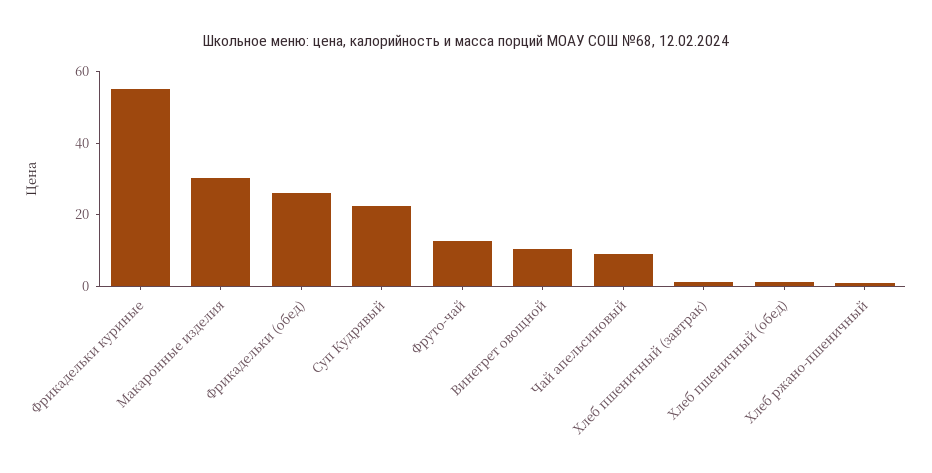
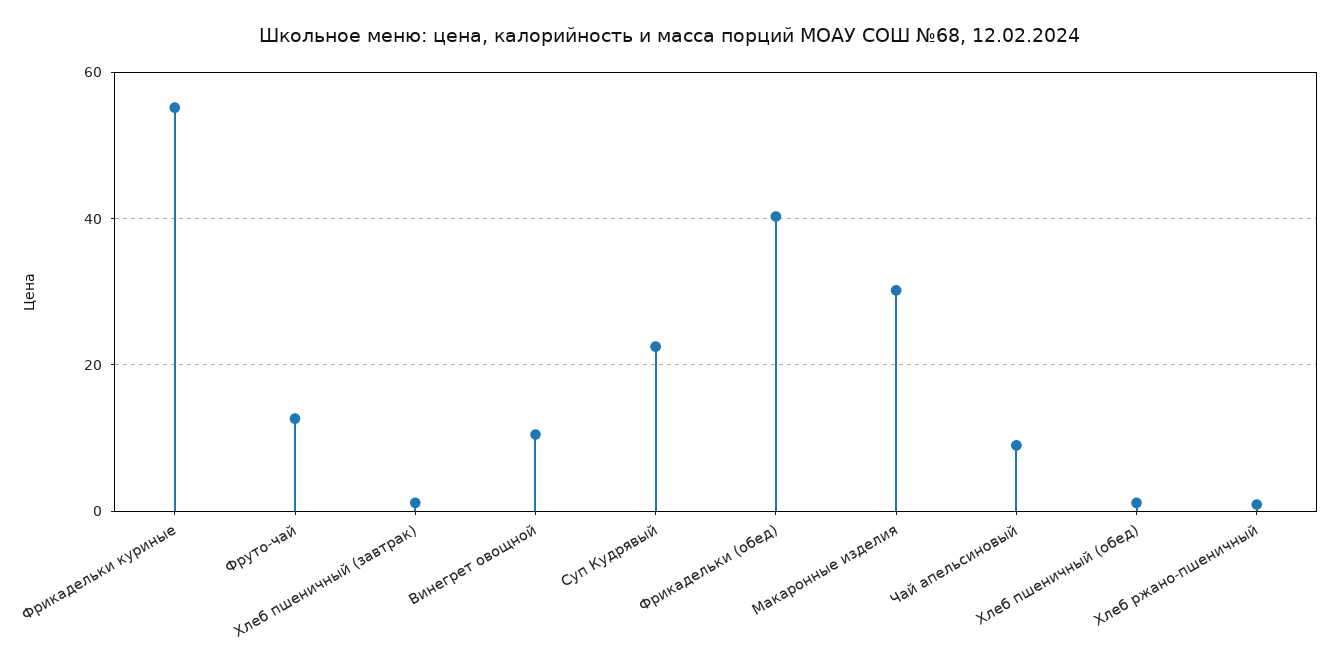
  {
    "Фрикадельки куриные": 56,
    "Макаронные изделия": 30,
-   "Фрикадельки (обед)": 25,
+   "Фрикадельки (обед)": 40,
    "Суп Кудрявый": 22,
    "Фруто-чай": 12,
    "Винегрет овощной": 10,
    "Чай апельсиновый": 10,
    "Хлеб пшеничный (завтрак)": 2,
    "Хлеб пшеничный (обед)": 2,
    "Хлеб ржано-пшеничный": 0
  }

